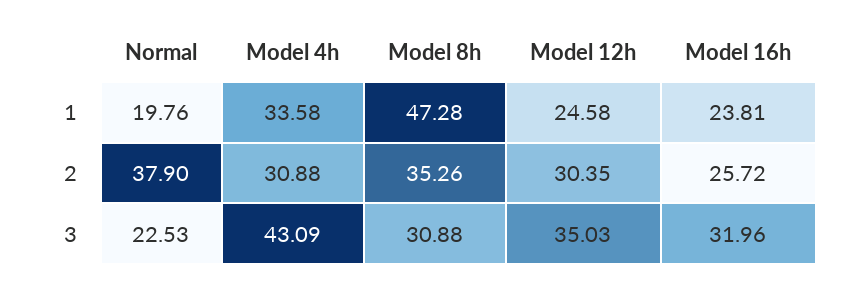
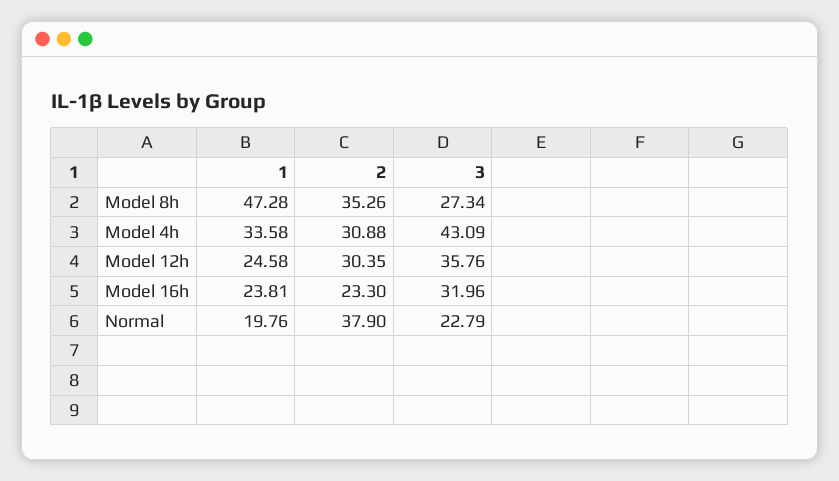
  {
    "Normal": {
      "1": 19.76,
      "2": 37.9,
-     "3": 22.53
+     "3": 22.79
    },
    "Model 4h": {
      "1": 33.58,
      "2": 30.88,
      "3": 43.09
    },
    "Model 8h": {
      "1": 47.28,
      "2": 35.26,
-     "3": 30.88
+     "3": 27.34
    },
    "Model 12h": {
      "1": 24.58,
      "2": 30.35,
-     "3": 35.03
+     "3": 35.76
    },
    "Model 16h": {
      "1": 23.81,
-     "2": 25.72,
+     "2": 23.3,
      "3": 31.96
    }
  }

